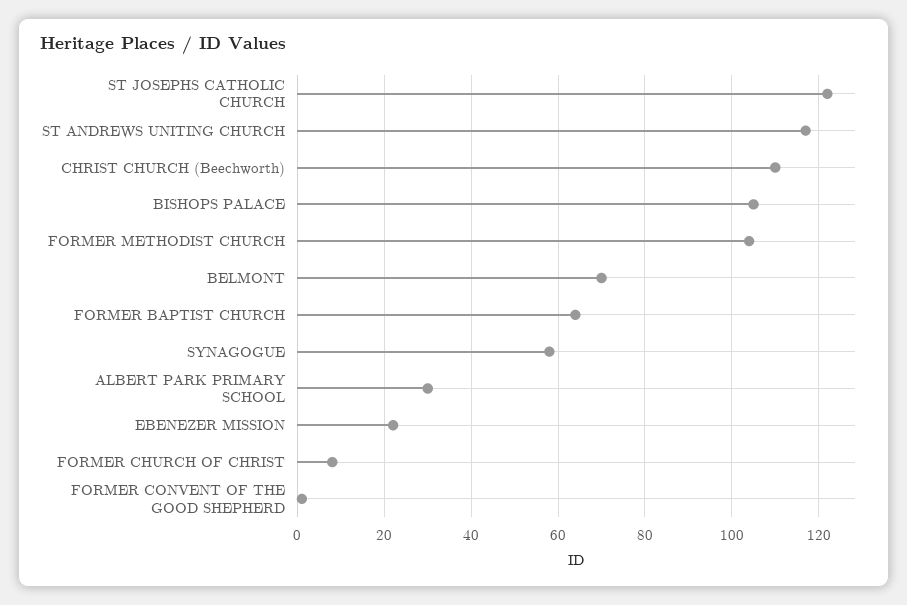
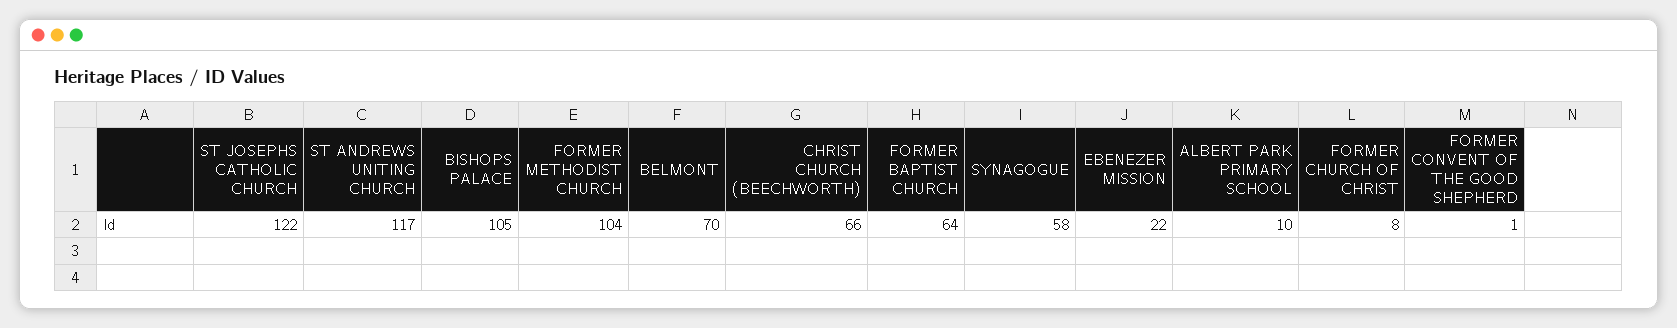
  {
    "ST JOSEPHS CATHOLIC CHURCH": 122,
    "ST ANDREWS UNITING CHURCH": 117,
-   "CHRIST CHURCH (Beechworth)": 110,
+   "CHRIST CHURCH (Beechworth)": 66,
    "BISHOPS PALACE": 105,
    "FORMER METHODIST CHURCH": 104,
    "BELMONT": 70,
    "FORMER BAPTIST CHURCH": 64,
    "SYNAGOGUE": 58,
-   "ALBERT PARK PRIMARY SCHOOL": 30,
+   "ALBERT PARK PRIMARY SCHOOL": 10,
    "EBENEZER MISSION": 22,
    "FORMER CHURCH OF CHRIST": 8,
    "FORMER CONVENT OF THE GOOD SHEPHERD": 1
  }

